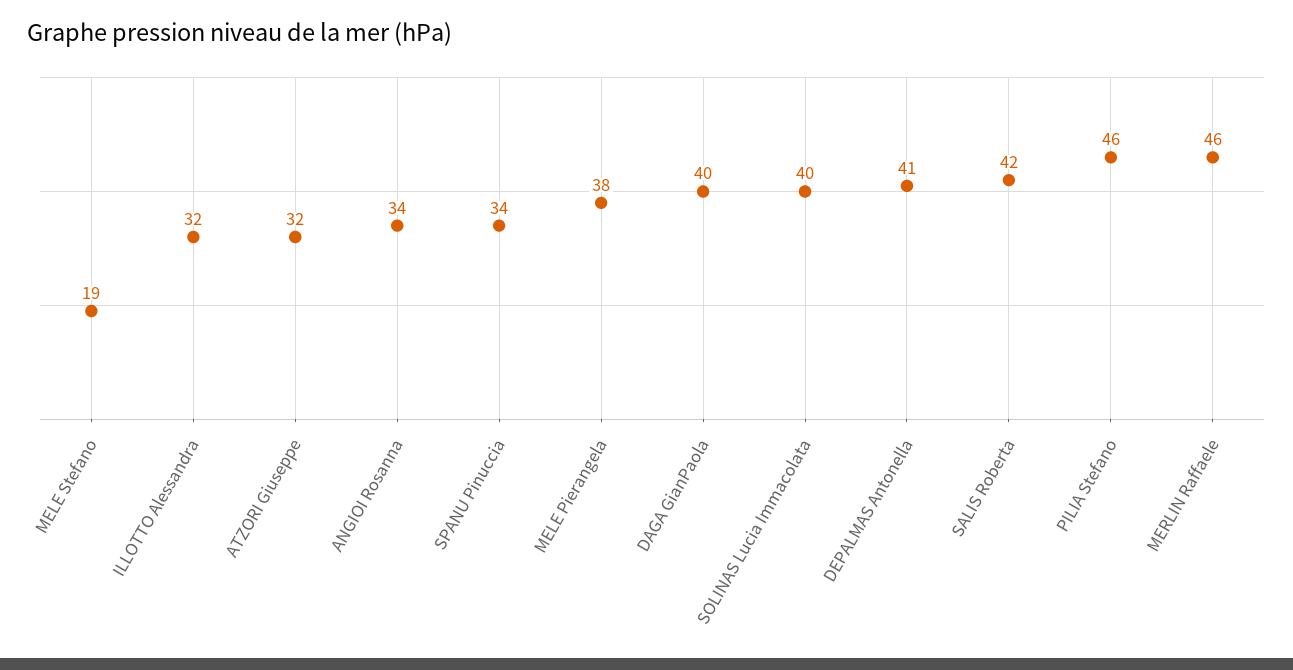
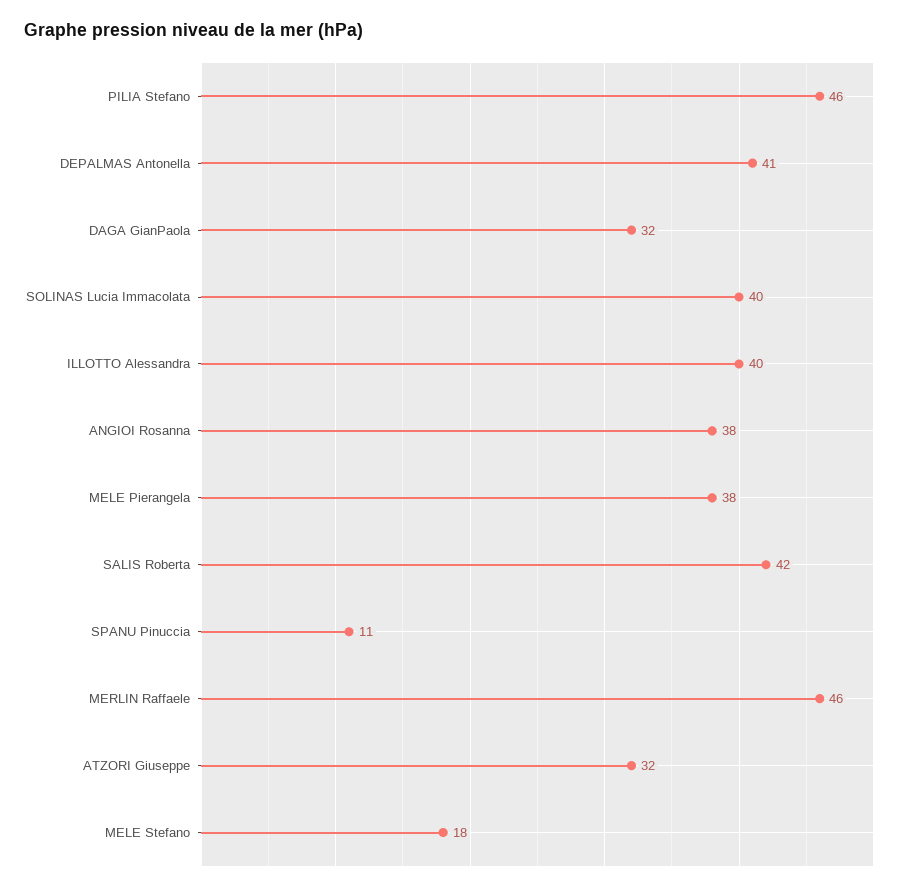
  {
-   "MELE Stefano": 19,
+   "MELE Stefano": 18,
-   "ILLOTTO Alessandra": 32,
+   "ILLOTTO Alessandra": 40,
    "ATZORI Giuseppe": 32,
-   "ANGIOI Rosanna": 34,
+   "ANGIOI Rosanna": 38,
-   "SPANU Pinuccia": 34,
+   "SPANU Pinuccia": 11,
    "MELE Pierangela": 38,
-   "DAGA GianPaola": 40,
+   "DAGA GianPaola": 32,
    "SOLINAS Lucia Immacolata": 40,
    "DEPALMAS Antonella": 41,
    "SALIS Roberta": 42,
    "PILIA Stefano": 46,
    "MERLIN Raffaele": 46
  }

